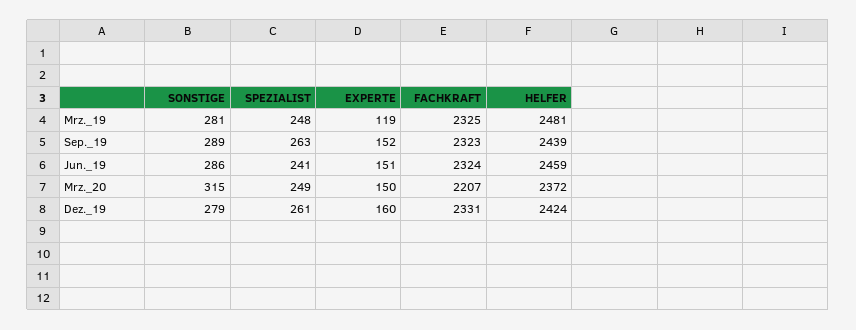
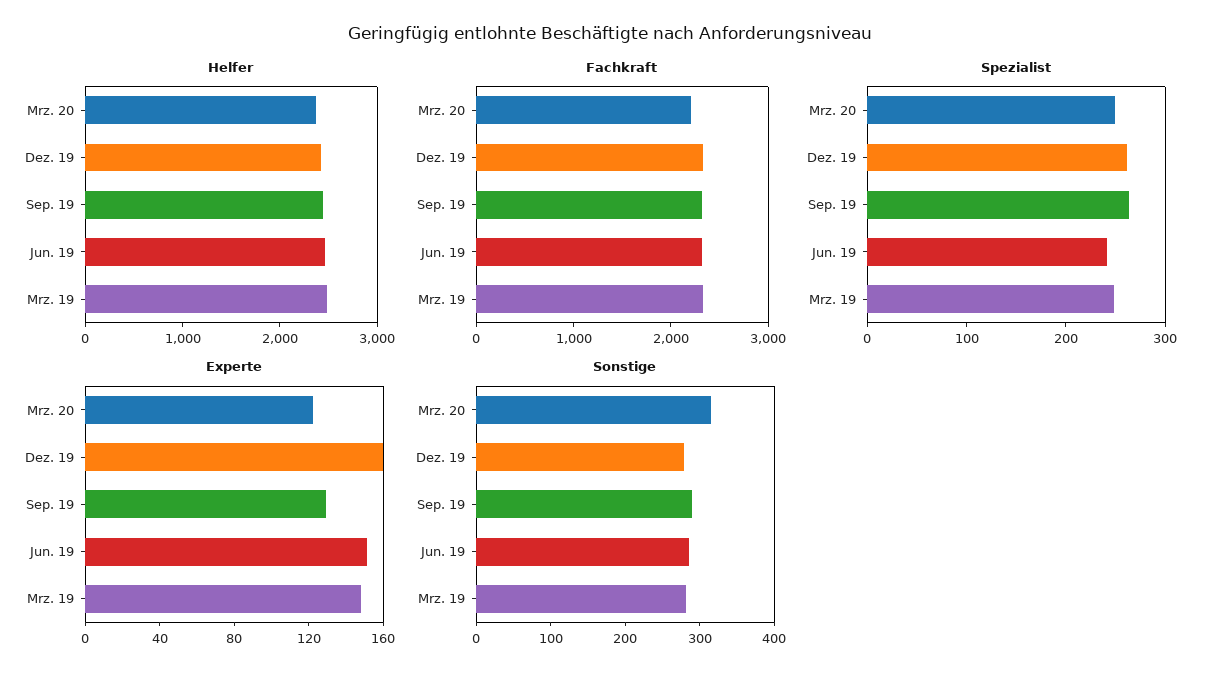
  {
    "SONSTIGE": {
      "Mrz._19": 281,
      "Sep._19": 289,
      "Jun._19": 286,
      "Mrz._20": 315,
      "Dez._19": 279
    },
    "SPEZIALIST": {
      "Mrz._19": 248,
      "Sep._19": 263,
      "Jun._19": 241,
      "Mrz._20": 249,
      "Dez._19": 261
    },
    "EXPERTE": {
-     "Mrz._19": 119,
+     "Mrz._19": 150,
-     "Sep._19": 152,
+     "Sep._19": 130,
      "Jun._19": 151,
-     "Mrz._20": 150,
+     "Mrz._20": 120,
      "Dez._19": 160
    },
    "FACHKRAFT": {
      "Mrz._19": 2325,
      "Sep._19": 2323,
      "Jun._19": 2324,
      "Mrz._20": 2207,
      "Dez._19": 2331
    },
    "HELFER": {
      "Mrz._19": 2481,
      "Sep._19": 2439,
      "Jun._19": 2459,
      "Mrz._20": 2372,
      "Dez._19": 2424
    }
  }

